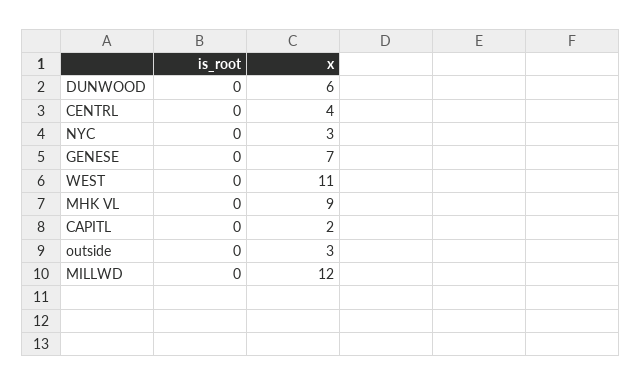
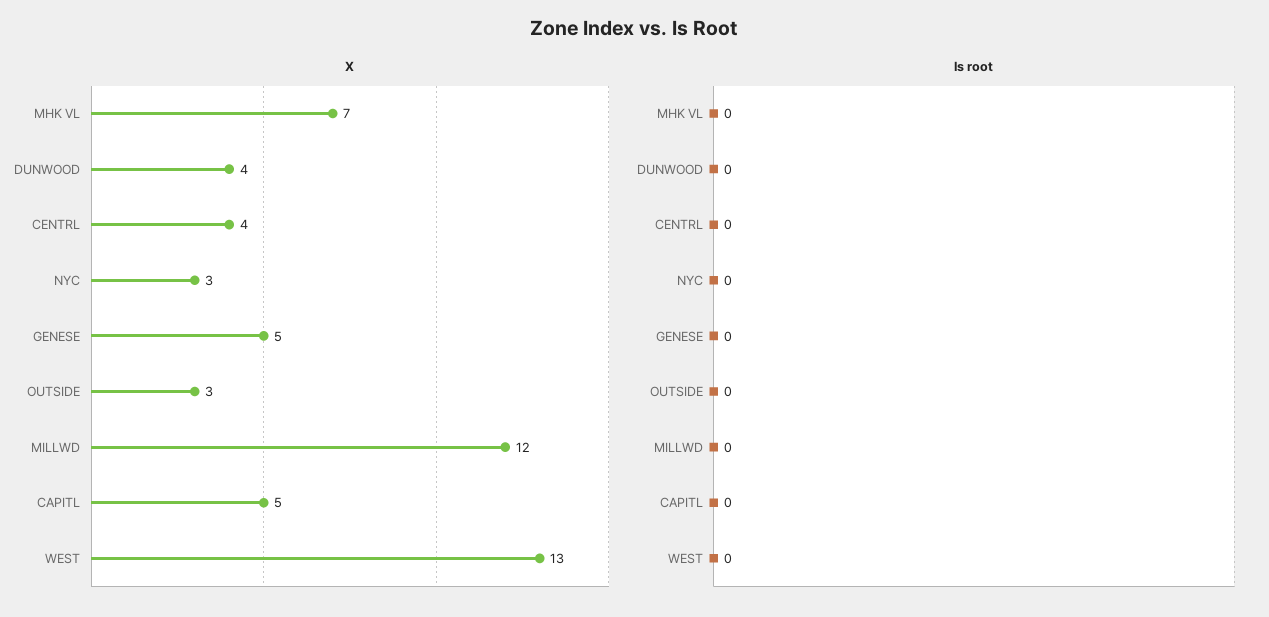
  {
    "is_root": {
      "DUNWOOD": 0,
      "CENTRL": 0,
      "NYC": 0,
      "GENESE": 0,
      "WEST": 0,
      "MHK VL": 0,
      "CAPITL": 0,
      "outside": 0,
      "MILLWD": 0
    },
    "x": {
-     "DUNWOOD": 6,
+     "DUNWOOD": 4,
      "CENTRL": 4,
      "NYC": 3,
-     "GENESE": 7,
+     "GENESE": 5,
-     "WEST": 11,
+     "WEST": 13,
-     "MHK VL": 9,
+     "MHK VL": 7,
-     "CAPITL": 2,
+     "CAPITL": 5,
      "outside": 3,
      "MILLWD": 12
    }
  }

